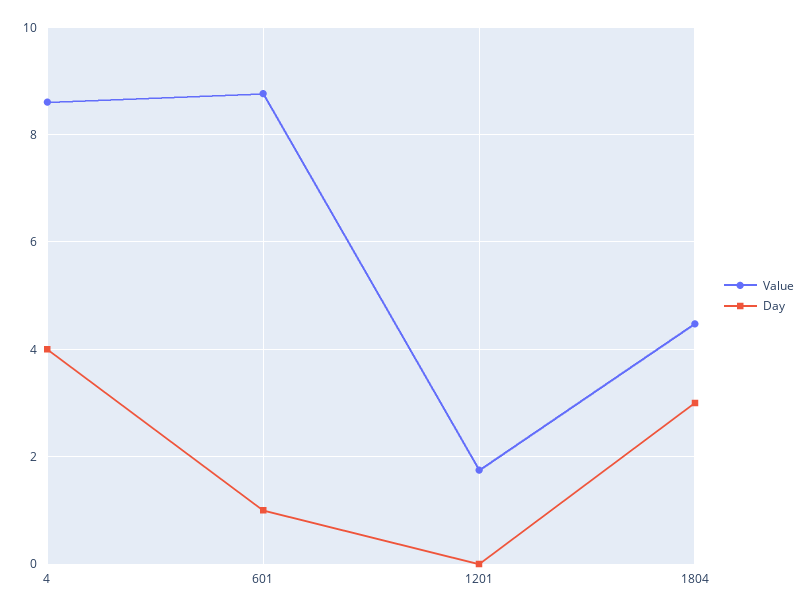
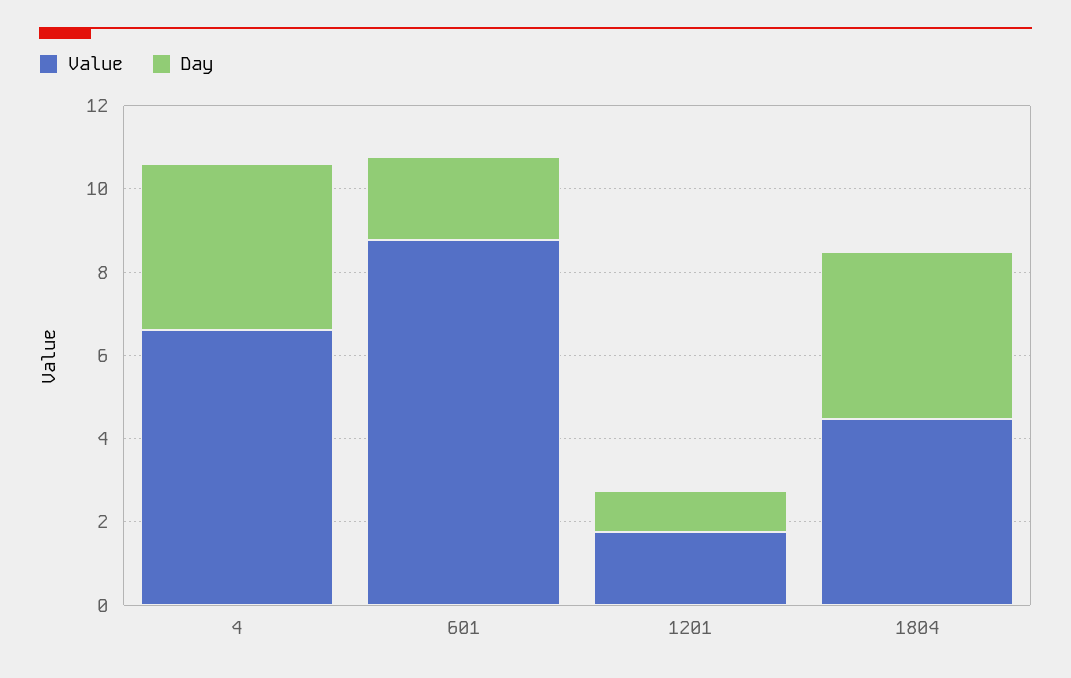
  {
    "Value": {
-     "4": 8.6,
+     "4": 6.5,
      "601": 8.8,
      "1201": 1.8,
      "1804": 4.4
    },
    "Day": {
      "4": 4,
-     "601": 1,
+     "601": 2,
-     "1201": 0,
+     "1201": 1,
-     "1804": 3
+     "1804": 4
    }
  }

